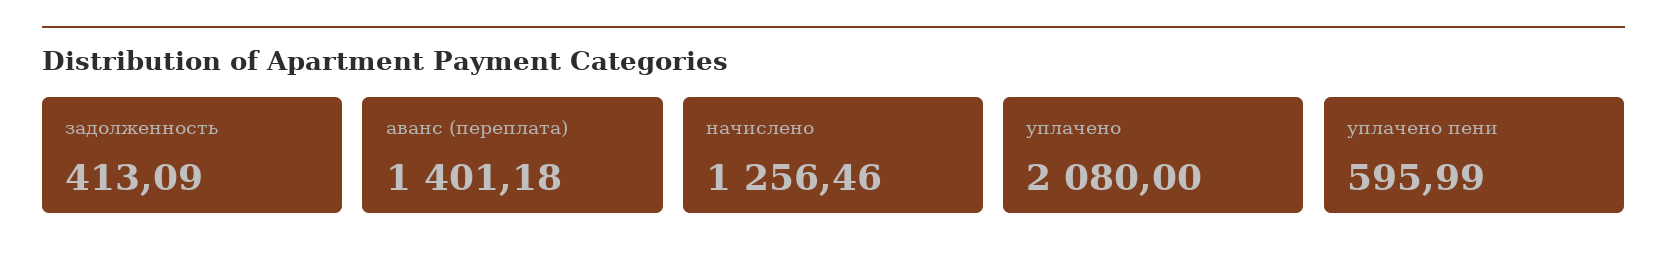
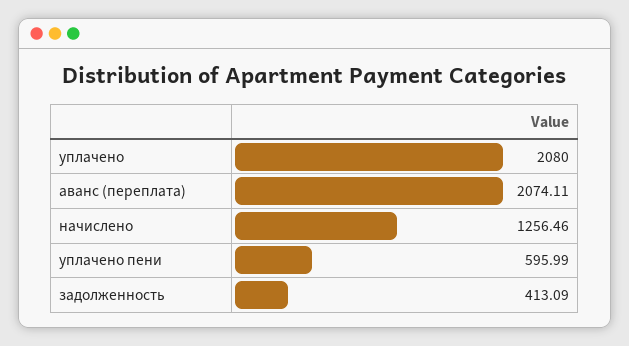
  {
    "задолженность": 413.09,
-   "аванс (переплата)": 1401.18,
+   "аванс (переплата)": 2074.11,
    "начислено": 1256.46,
    "уплачено": 2080,
    "уплачено пени": 595.99
  }

